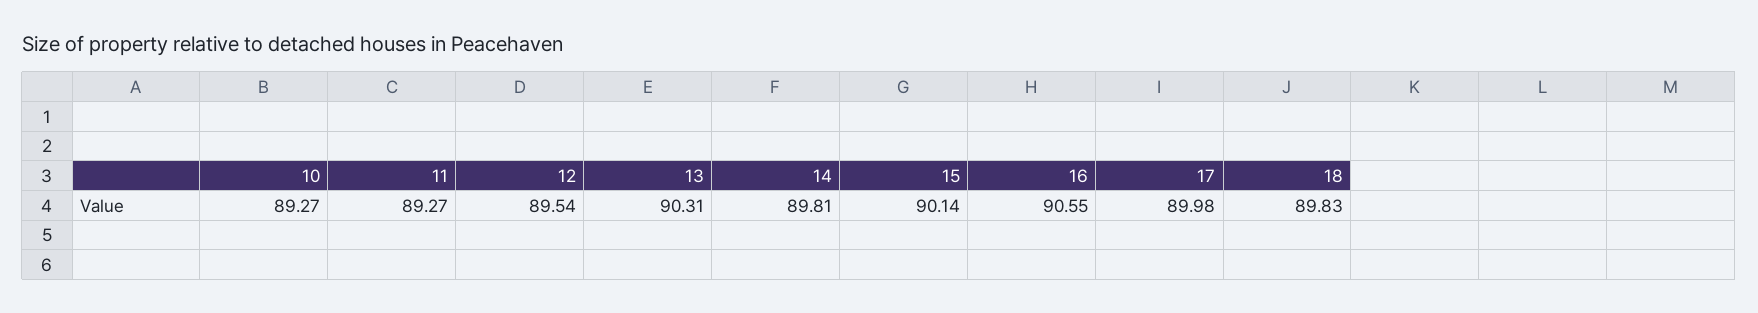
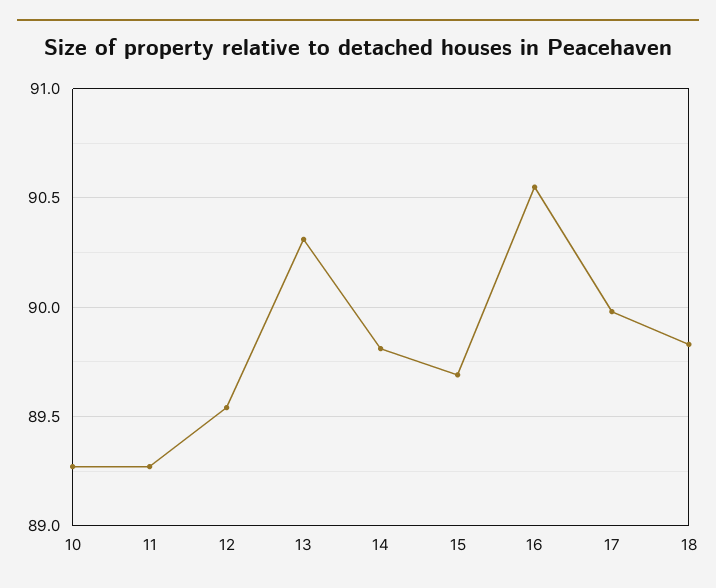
  {
    "10": 89.27,
    "11": 89.27,
    "12": 89.54,
    "13": 90.31,
    "14": 89.81,
-   "15": 90.14,
+   "15": 89.7,
    "16": 90.55,
    "17": 89.98,
    "18": 89.83
  }

